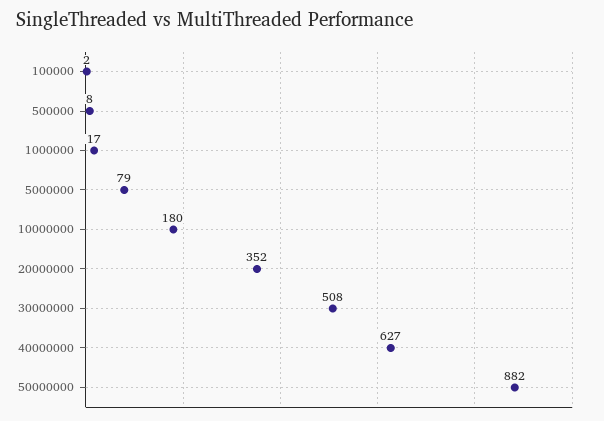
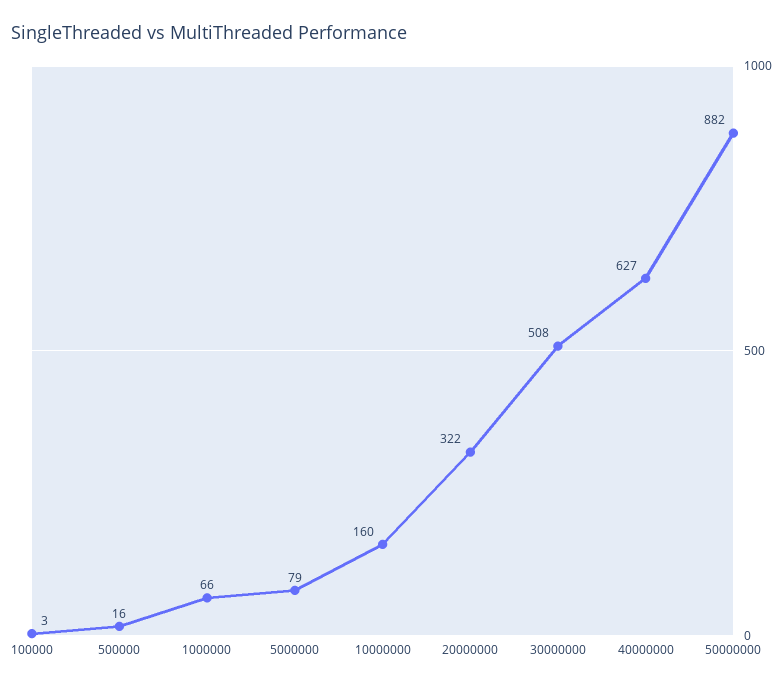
  {
-   "100000": 2,
+   "100000": 3,
-   "500000": 8,
+   "500000": 16,
-   "1000000": 17,
+   "1000000": 66,
    "5000000": 79,
-   "10000000": 180,
+   "10000000": 160,
-   "20000000": 352,
+   "20000000": 322,
    "30000000": 508,
    "40000000": 627,
    "50000000": 882
  }

